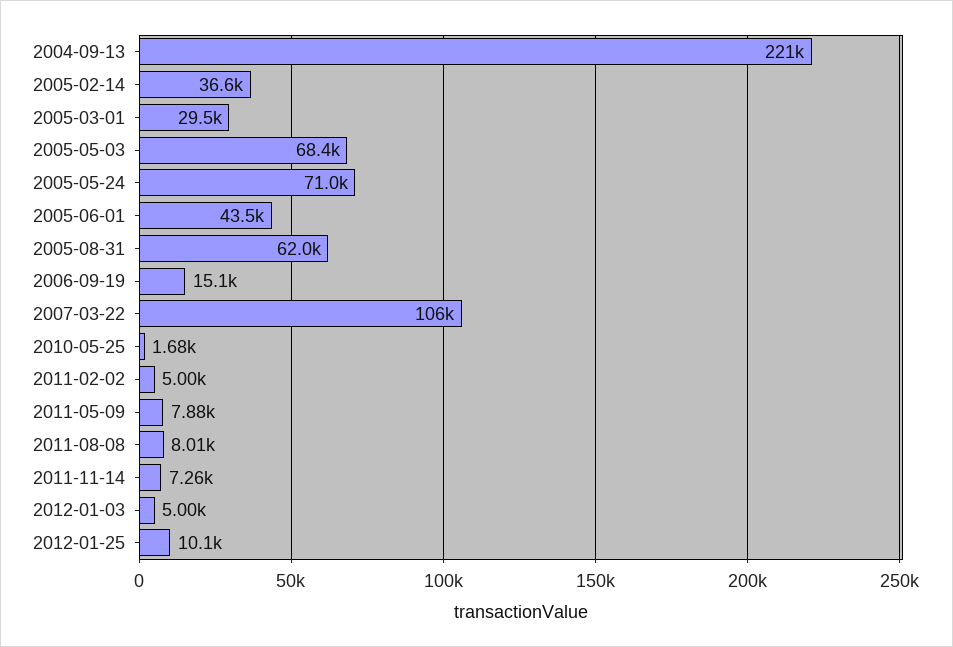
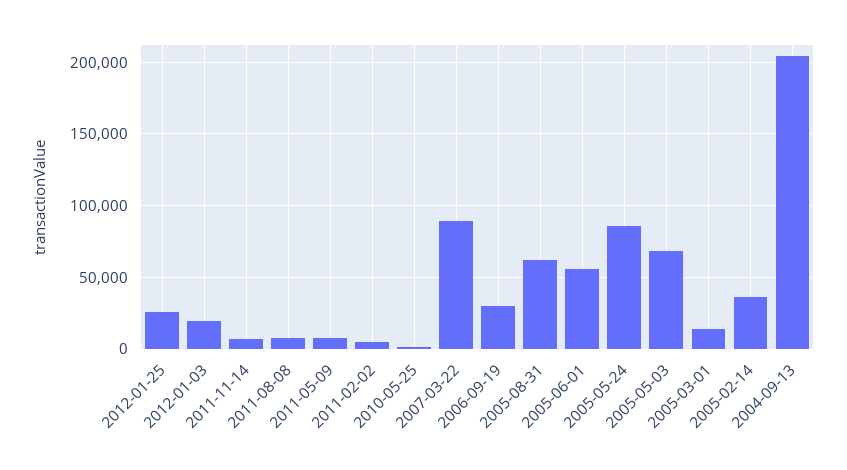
  {
-   "2004-09-13": 221000,
+   "2004-09-13": 205000,
    "2005-02-14": 36600,
-   "2005-03-01": 29500,
+   "2005-03-01": 15000,
    "2005-05-03": 68400,
-   "2005-05-24": 71000,
+   "2005-05-24": 85000,
-   "2005-06-01": 43500,
+   "2005-06-01": 55000,
    "2005-08-31": 62000,
-   "2006-09-19": 15100,
+   "2006-09-19": 30000,
-   "2007-03-22": 106000,
+   "2007-03-22": 90000,
    "2010-05-25": 1680,
    "2011-02-02": 5000,
    "2011-05-09": 7880,
    "2011-08-08": 8010,
    "2011-11-14": 7260,
-   "2012-01-03": 5000,
+   "2012-01-03": 20000,
-   "2012-01-25": 10100
+   "2012-01-25": 25000
  }

